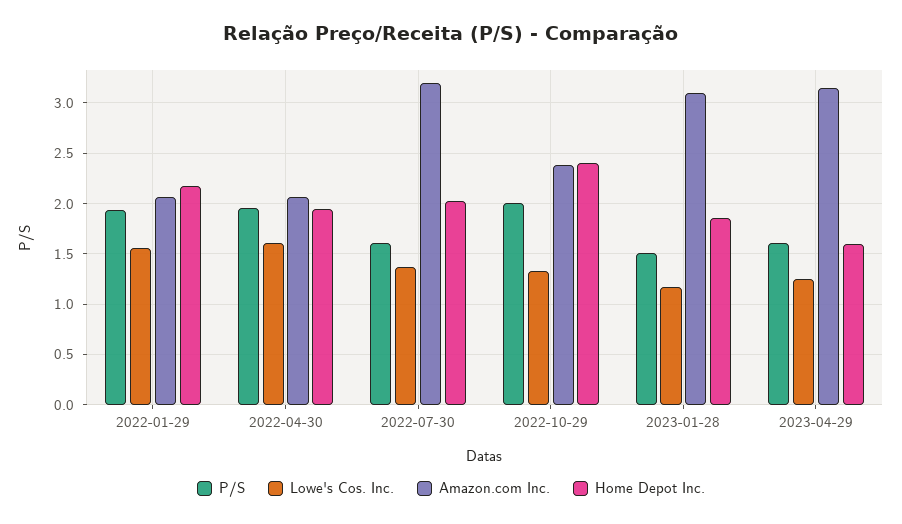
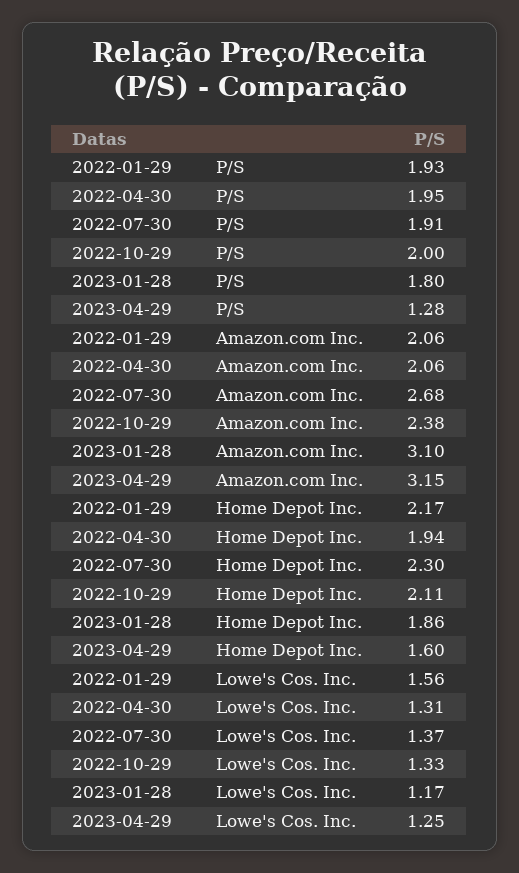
  {
    "P/S": {
      "2022-01-29": 1.93,
      "2022-04-30": 1.95,
-     "2022-07-30": 1.6,
+     "2022-07-30": 1.91,
      "2022-10-29": 2,
-     "2023-01-28": 1.5,
+     "2023-01-28": 1.8,
-     "2023-04-29": 1.6
+     "2023-04-29": 1.28
    },
    "Lowe's Cos. Inc.": {
      "2022-01-29": 1.56,
-     "2022-04-30": 1.6,
+     "2022-04-30": 1.31,
      "2022-07-30": 1.37,
      "2022-10-29": 1.33,
      "2023-01-28": 1.17,
      "2023-04-29": 1.25
    },
    "Amazon.com Inc.": {
      "2022-01-29": 2.06,
      "2022-04-30": 2.06,
-     "2022-07-30": 3.2,
+     "2022-07-30": 2.68,
      "2022-10-29": 2.38,
      "2023-01-28": 3.1,
      "2023-04-29": 3.15
    },
    "Home Depot Inc.": {
      "2022-01-29": 2.17,
      "2022-04-30": 1.94,
-     "2022-07-30": 2,
+     "2022-07-30": 2.3,
-     "2022-10-29": 2.4,
+     "2022-10-29": 2.11,
      "2023-01-28": 1.86,
      "2023-04-29": 1.6
    }
  }

